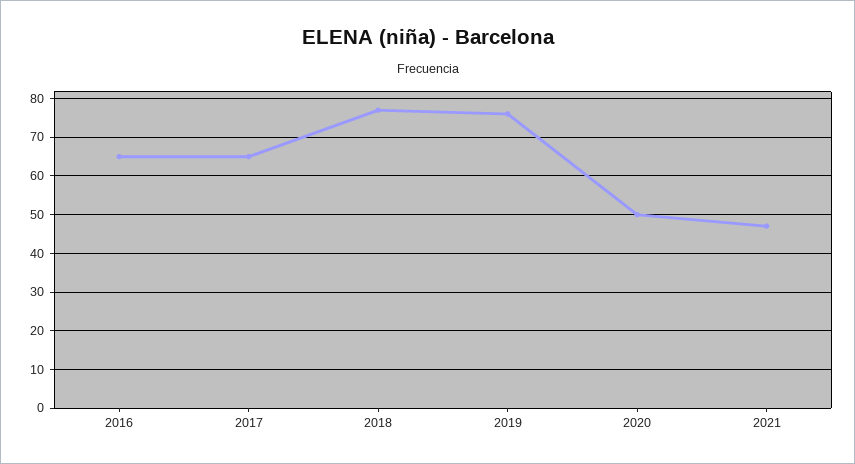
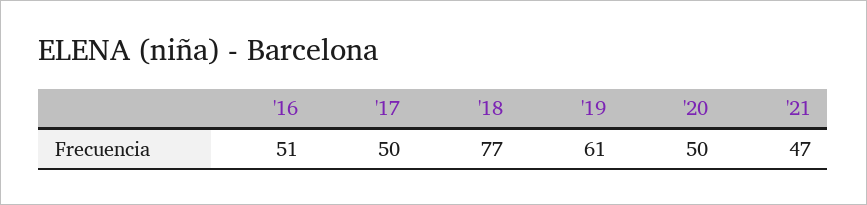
  {
-   "2016": 65,
+   "2016": 51,
-   "2017": 65,
+   "2017": 50,
    "2018": 77,
-   "2019": 75,
+   "2019": 61,
    "2020": 50,
    "2021": 47
  }

